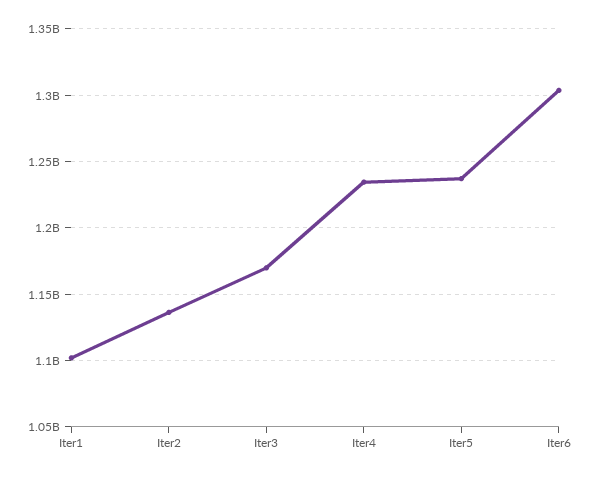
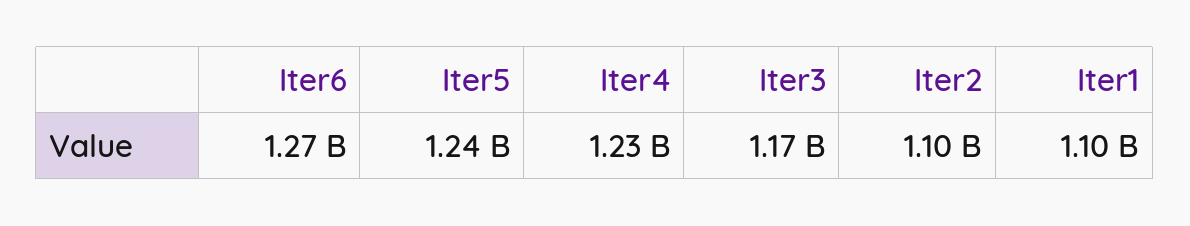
  {
    "Iter1": 1100000000,
-   "Iter2": 1135000000,
+   "Iter2": 1100000000,
    "Iter3": 1170000000,
    "Iter4": 1230000000,
    "Iter5": 1240000000,
-   "Iter6": 1305000000
+   "Iter6": 1270000000
  }

